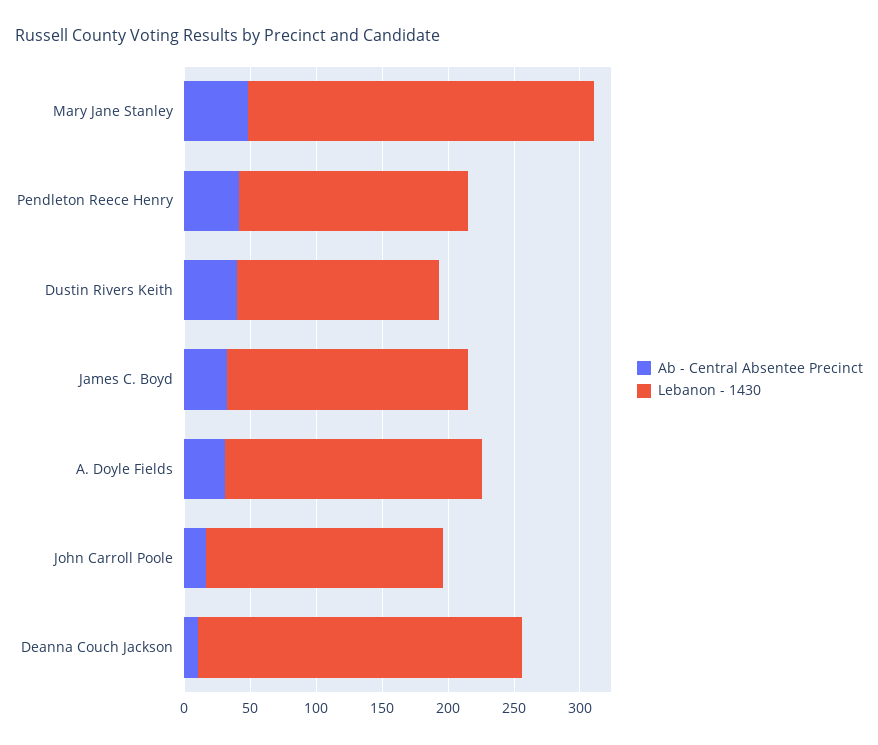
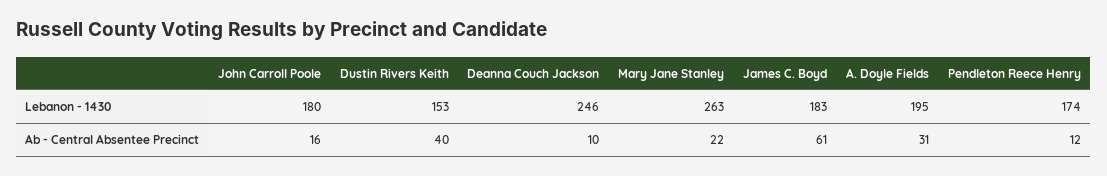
  {
    "Ab - Central Absentee Precinct": {
-     "Mary Jane Stanley": 50,
+     "Mary Jane Stanley": 22,
-     "Pendleton Reece Henry": 40,
+     "Pendleton Reece Henry": 12,
      "Dustin Rivers Keith": 40,
-     "James C. Boyd": 30,
+     "James C. Boyd": 61,
      "A. Doyle Fields": 31,
      "John Carroll Poole": 16,
      "Deanna Couch Jackson": 10
    },
    "Lebanon - 1430": {
      "Mary Jane Stanley": 263,
      "Pendleton Reece Henry": 174,
      "Dustin Rivers Keith": 153,
      "James C. Boyd": 183,
      "A. Doyle Fields": 195,
      "John Carroll Poole": 180,
      "Deanna Couch Jackson": 246
    }
  }

